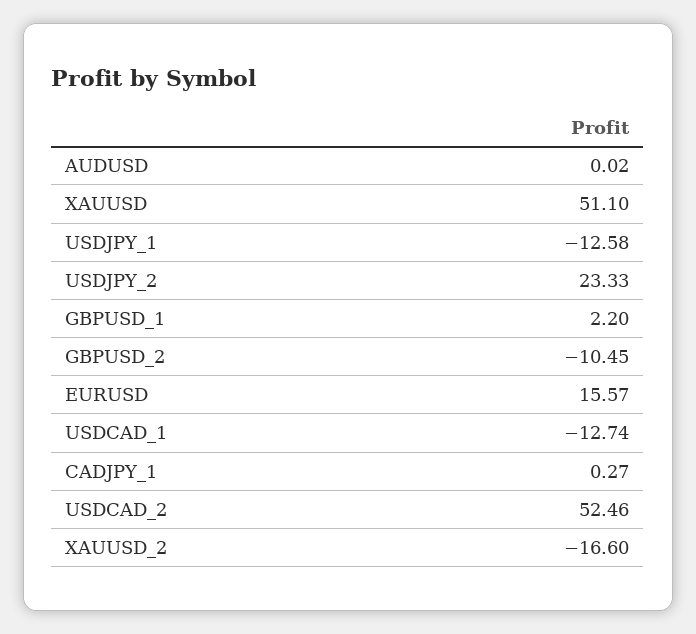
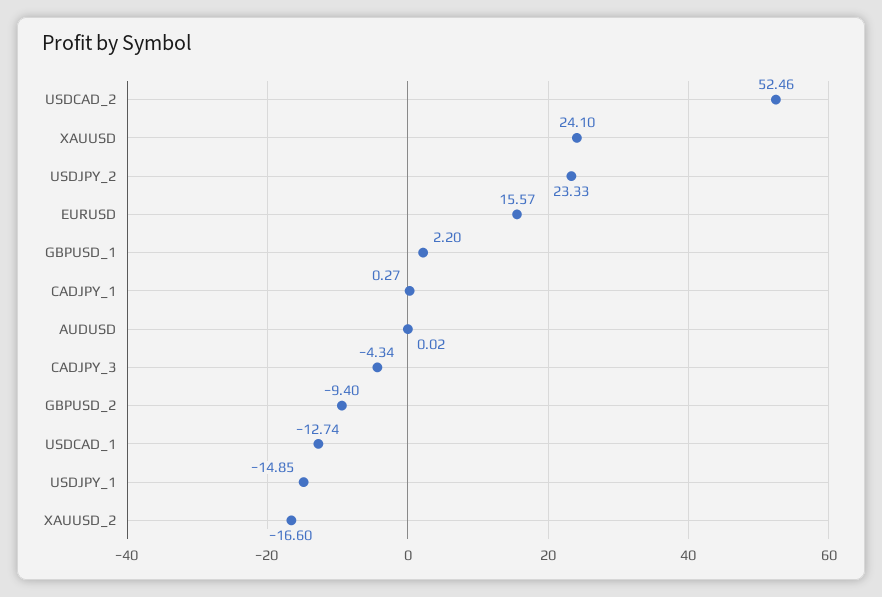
  {
    "AUDUSD": 0.02,
-   "XAUUSD": 51.1,
+   "XAUUSD": 24.1,
-   "USDJPY_1": -12.58,
+   "USDJPY_1": -14.85,
    "USDJPY_2": 23.33,
    "GBPUSD_1": 2.2,
-   "GBPUSD_2": -10.45,
+   "GBPUSD_2": -9.4,
    "EURUSD": 15.57,
    "USDCAD_1": -12.74,
    "CADJPY_1": 0.27,
    "USDCAD_2": 52.46,
-   "XAUUSD_2": -16.6
+   "XAUUSD_2": -16.6,
+   "CADJPY_3": -4.34
  }

